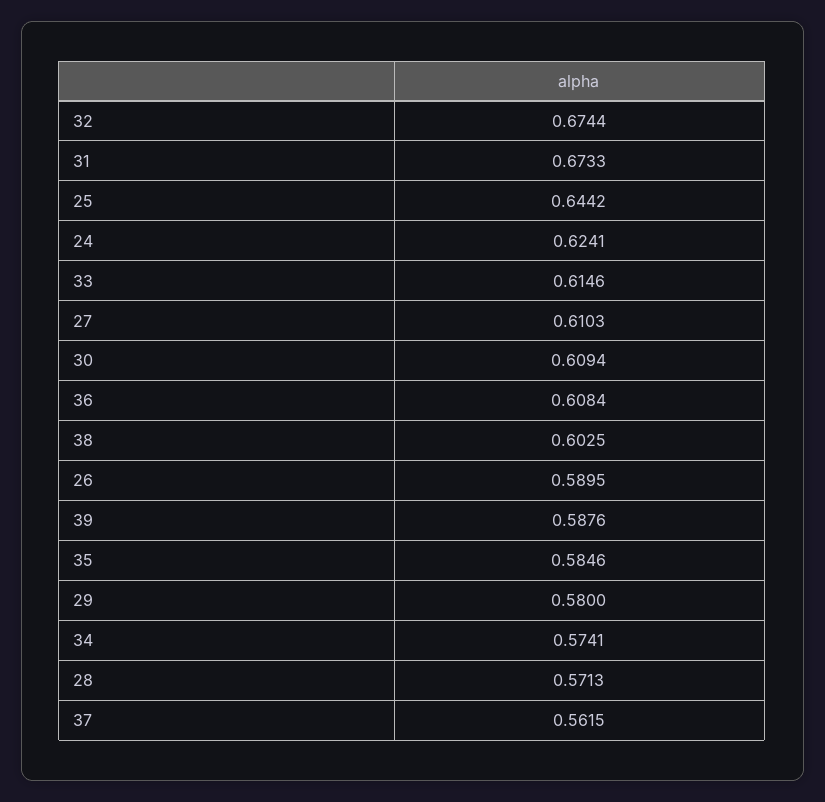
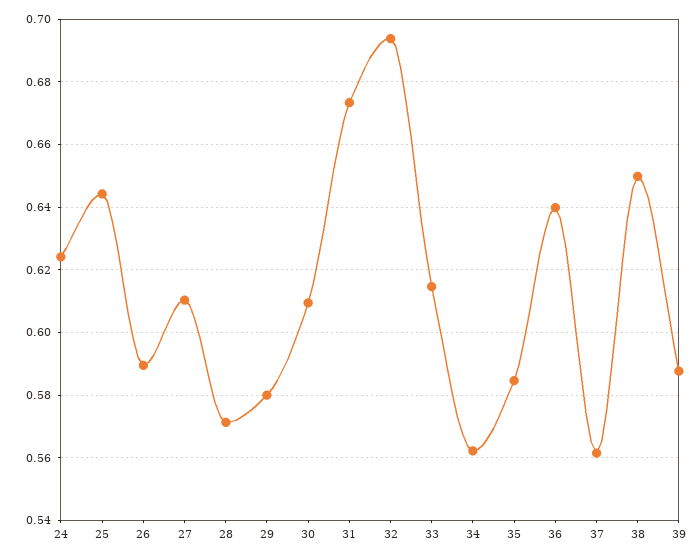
  {
-   "32": 0.6744,
+   "32": 0.694,
    "31": 0.6733,
    "25": 0.6442,
    "24": 0.6241,
    "33": 0.6146,
    "27": 0.6103,
    "30": 0.6094,
-   "36": 0.6084,
+   "36": 0.64,
-   "38": 0.6025,
+   "38": 0.65,
    "26": 0.5895,
    "39": 0.5876,
    "35": 0.5846,
    "29": 0.58,
-   "34": 0.5741,
+   "34": 0.562,
    "28": 0.5713,
    "37": 0.5615
  }

